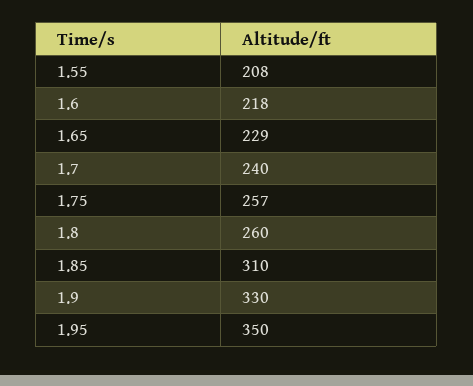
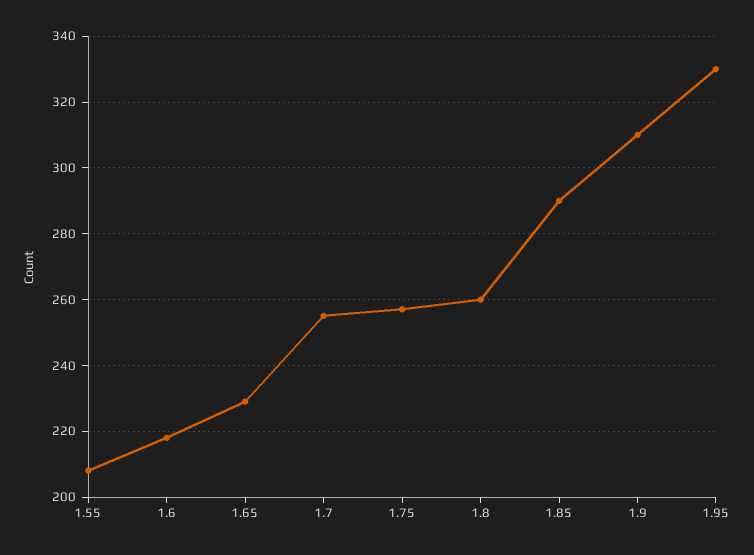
  {
    "1.55": 208,
    "1.6": 218,
    "1.65": 229,
-   "1.7": 240,
+   "1.7": 255,
    "1.75": 257,
    "1.8": 260,
-   "1.85": 310,
+   "1.85": 290,
-   "1.9": 330,
+   "1.9": 310,
-   "1.95": 350
+   "1.95": 330
  }

